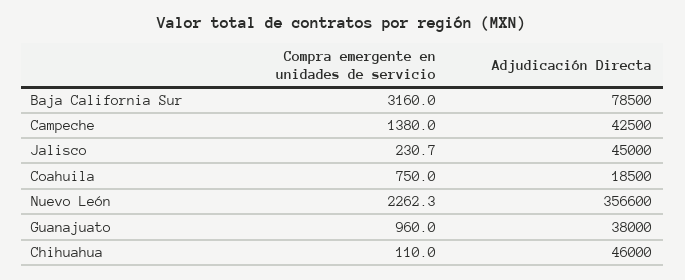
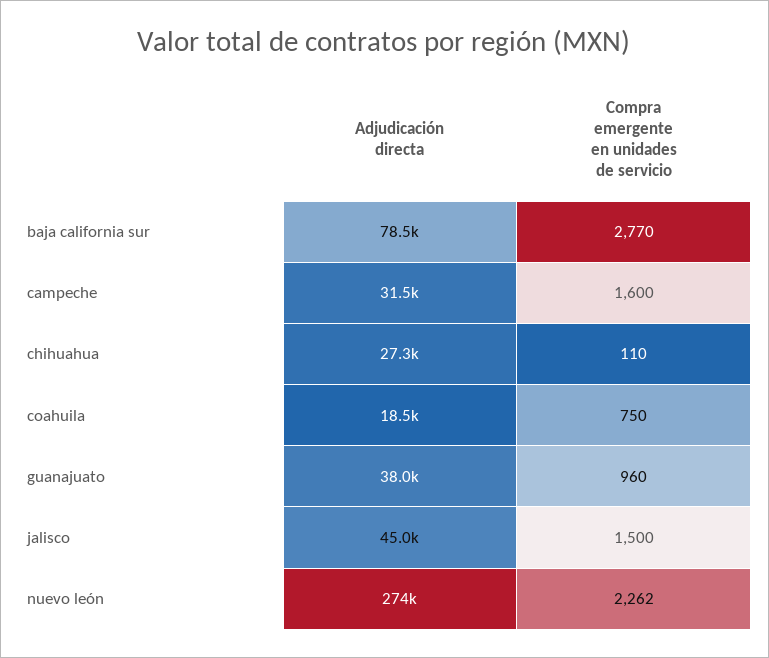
  {
    "Compra emergente en unidades de servicio": {
-     "Baja California Sur": 3160,
+     "Baja California Sur": 2770,
-     "Campeche": 1380,
+     "Campeche": 1600,
-     "Jalisco": 230.7,
+     "Jalisco": 1500,
      "Coahuila": 750,
      "Nuevo León": 2262.3,
      "Guanajuato": 960,
      "Chihuahua": 110
    },
    "Adjudicación Directa": {
      "Baja California Sur": 78500,
-     "Campeche": 42500,
+     "Campeche": 31500,
      "Jalisco": 45000,
      "Coahuila": 18500,
-     "Nuevo León": 356600,
+     "Nuevo León": 274000,
      "Guanajuato": 38000,
-     "Chihuahua": 46000
+     "Chihuahua": 27300
    }
  }

